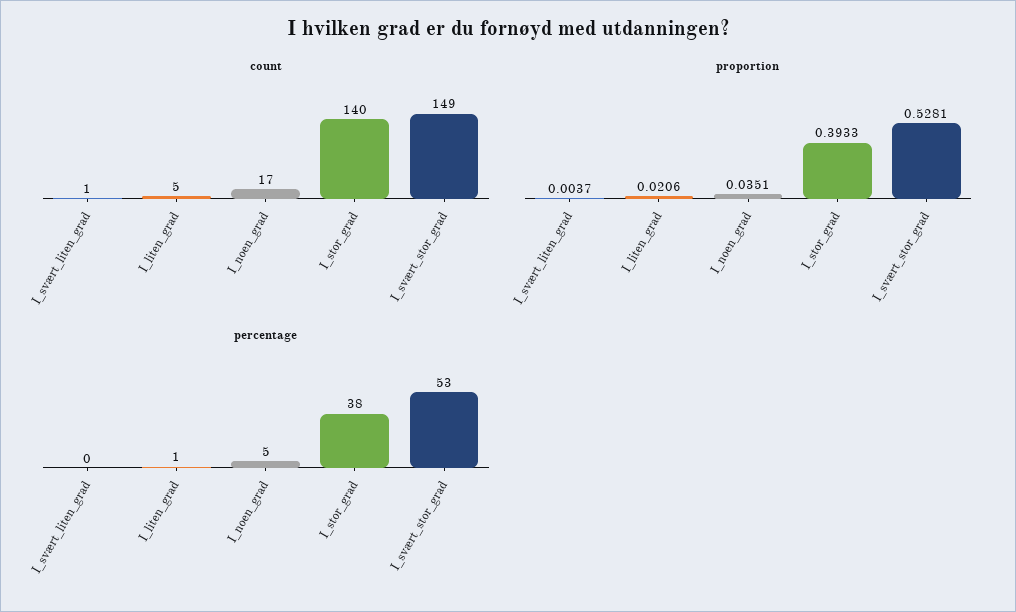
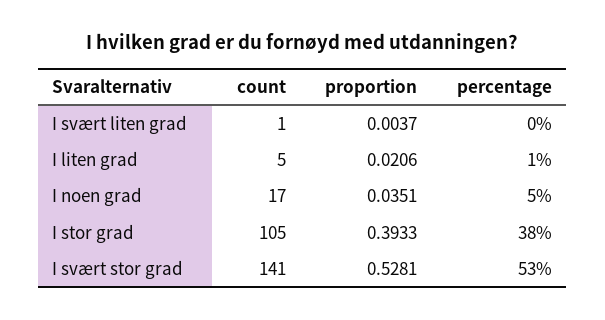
  {
    "count": {
      "I_svært_liten_grad": 1,
      "I_liten_grad": 5,
      "I_noen_grad": 17,
-     "I_stor_grad": 140,
+     "I_stor_grad": 105,
-     "I_svært_stor_grad": 149
+     "I_svært_stor_grad": 141
    },
    "proportion": {
      "I_svært_liten_grad": 0.0037,
      "I_liten_grad": 0.0206,
      "I_noen_grad": 0.0351,
      "I_stor_grad": 0.3933,
      "I_svært_stor_grad": 0.5281
    },
    "percentage": {
      "I_svært_liten_grad": 0,
      "I_liten_grad": 1,
      "I_noen_grad": 5,
      "I_stor_grad": 38,
      "I_svært_stor_grad": 53
    }
  }

